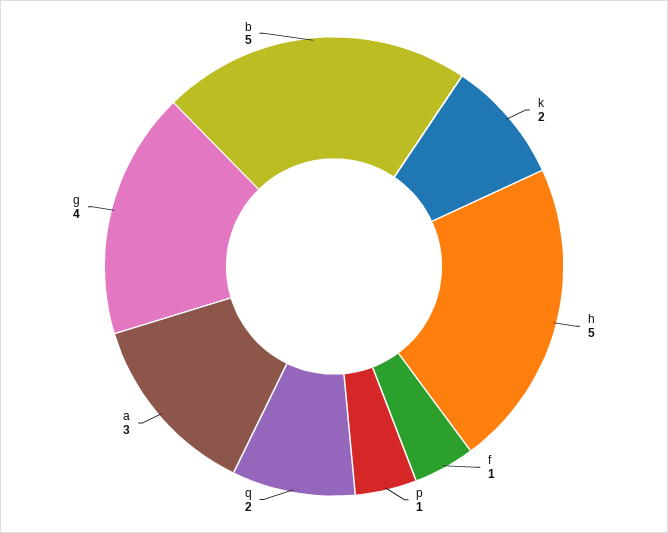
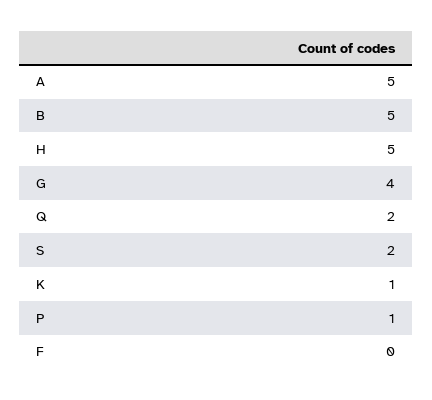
  {
-   "k": 2,
+   "k": 1,
    "h": 5,
-   "f": 1,
+   "f": 0,
    "p": 1,
    "q": 2,
-   "a": 3,
+   "a": 5,
    "g": 4,
-   "b": 5
+   "b": 5,
+   "S": 2
  }

